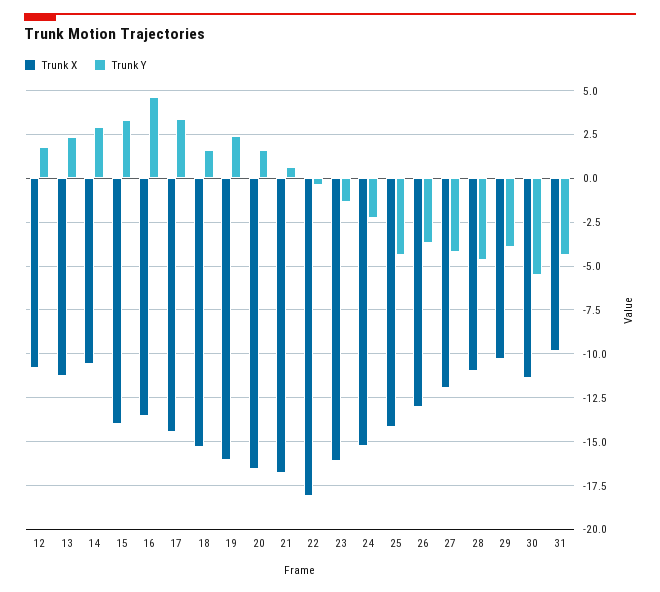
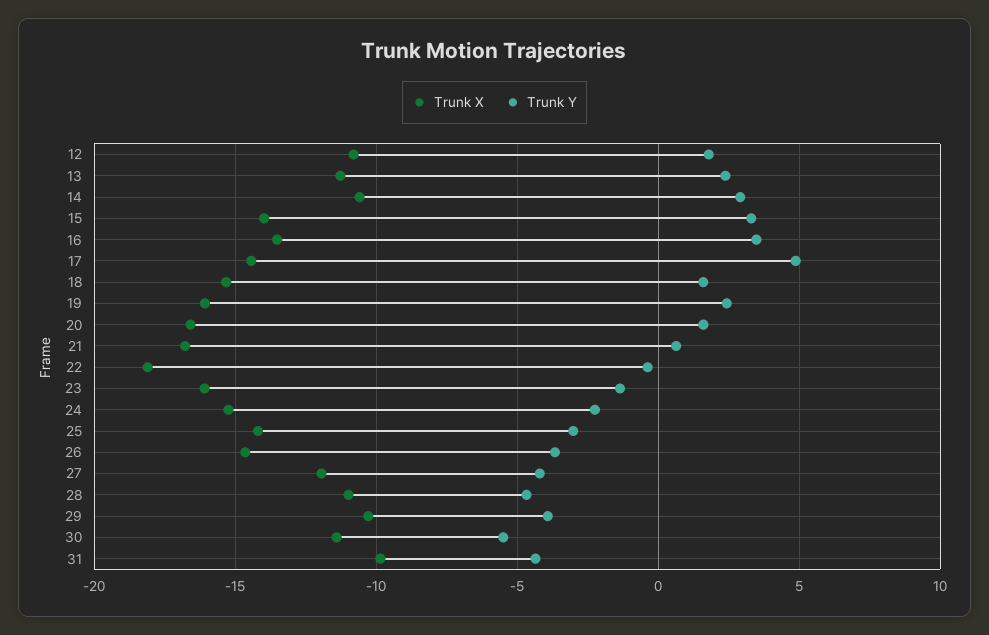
  {
    "Trunk X": {
      "12": -11,
      "13": -11.5,
      "14": -10.5,
      "15": -14,
      "16": -13.5,
      "17": -14.5,
      "18": -15.5,
      "19": -16,
      "20": -16.5,
      "21": -17,
      "22": -18,
      "23": -16,
      "24": -15,
      "25": -14,
-     "26": -13,
+     "26": -14.5,
      "27": -12,
      "28": -11,
      "29": -10.5,
      "30": -11.5,
      "31": -10
    },
    "Trunk Y": {
      "12": 2,
      "13": 2.5,
      "14": 3,
      "15": 3.5,
-     "16": 4.5,
+     "16": 3.5,
-     "17": 3.5,
+     "17": 5,
      "18": 1.5,
      "19": 2.5,
      "20": 1.5,
      "21": 0.5,
      "22": -0.5,
      "23": -1.5,
      "24": -2,
-     "25": -4.5,
+     "25": -3,
      "26": -3.5,
      "27": -4,
      "28": -4.5,
      "29": -4,
      "30": -5.5,
      "31": -4.5
    }
  }

